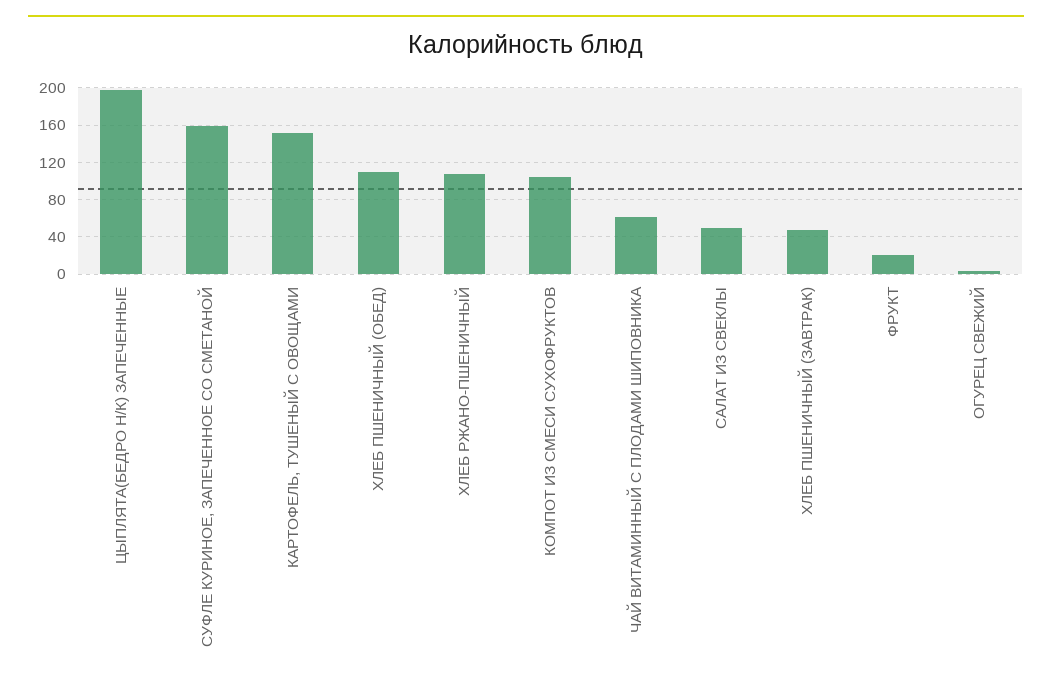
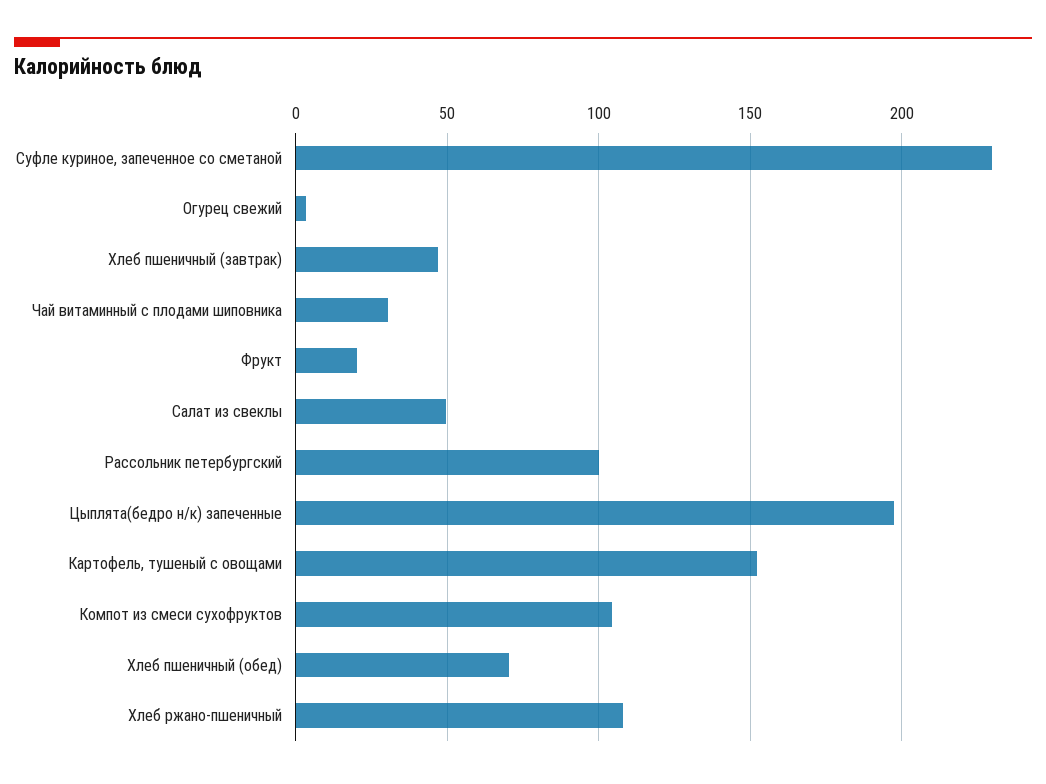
  {
    "ЦЫПЛЯТА(БЕДРО Н/К) ЗАПЕЧЕННЫЕ": 195,
-   "СУФЛЕ КУРИНОЕ, ЗАПЕЧЕННОЕ СО СМЕТАНОЙ": 160,
+   "СУФЛЕ КУРИНОЕ, ЗАПЕЧЕННОЕ СО СМЕТАНОЙ": 230,
    "КАРТОФЕЛЬ, ТУШЕНЫЙ С ОВОЩАМИ": 150,
-   "ХЛЕБ ПШЕНИЧНЫЙ (ОБЕД)": 110,
+   "ХЛЕБ ПШЕНИЧНЫЙ (ОБЕД)": 70,
    "ХЛЕБ РЖАНО-ПШЕНИЧНЫЙ": 110,
    "КОМПОТ ИЗ СМЕСИ СУХОФРУКТОВ": 105,
-   "ЧАЙ ВИТАМИННЫЙ С ПЛОДАМИ ШИПОВНИКА": 60,
+   "ЧАЙ ВИТАМИННЫЙ С ПЛОДАМИ ШИПОВНИКА": 30,
    "САЛАТ ИЗ СВЕКЛЫ": 50,
    "ХЛЕБ ПШЕНИЧНЫЙ (ЗАВТРАК)": 45,
    "ФРУКТ": 20,
-   "ОГУРЕЦ СВЕЖИЙ": 5
+   "ОГУРЕЦ СВЕЖИЙ": 5,
+   "Рассольник петербургский": 100
  }

